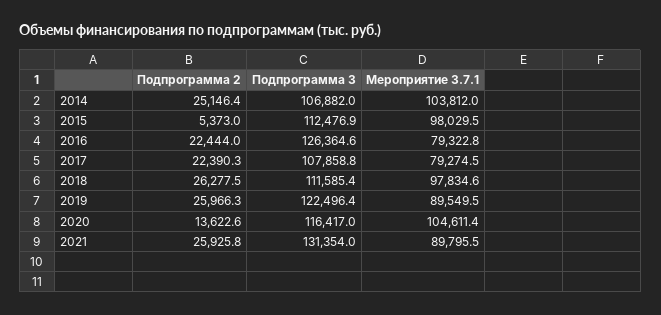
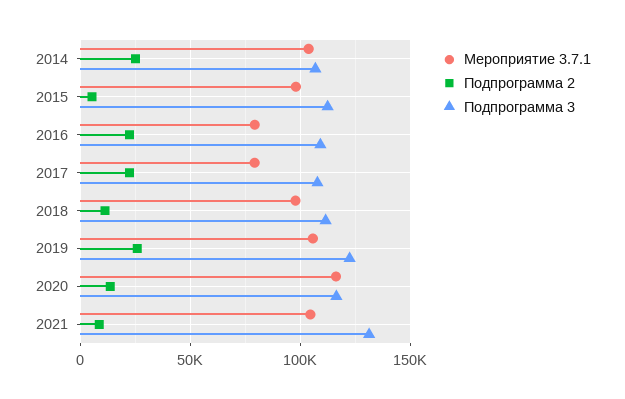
  {
    "Подпрограмма 2": {
      "2014": 25146.4,
      "2015": 5373,
      "2016": 22444,
      "2017": 22390.3,
-     "2018": 26277.5,
+     "2018": 10000,
      "2019": 25966.3,
      "2020": 13622.6,
-     "2021": 25925.8
+     "2021": 10000
    },
    "Подпрограмма 3": {
      "2014": 106882,
      "2015": 112476.9,
-     "2016": 126364.6,
+     "2016": 110000,
      "2017": 107858.8,
      "2018": 111585.4,
      "2019": 122496.4,
      "2020": 116417,
      "2021": 131354
    },
    "Мероприятие 3.7.1": {
      "2014": 103812,
      "2015": 98029.5,
      "2016": 79322.8,
      "2017": 79274.5,
      "2018": 97834.6,
-     "2019": 89549.5,
+     "2019": 105000,
-     "2020": 104611.4,
+     "2020": 115000,
-     "2021": 89795.5
+     "2021": 105000
    }
  }

